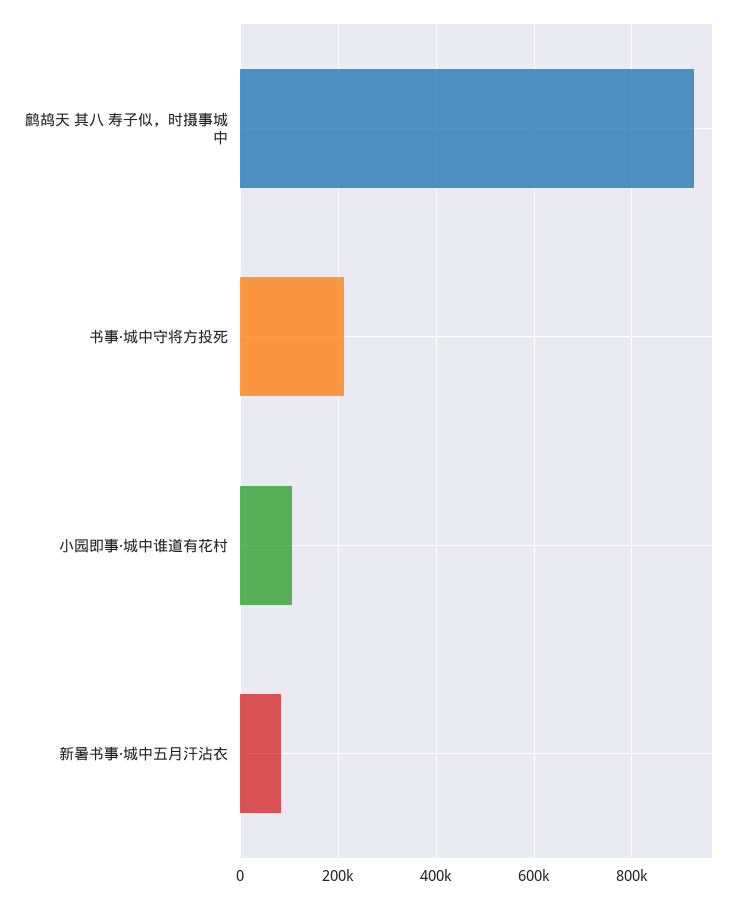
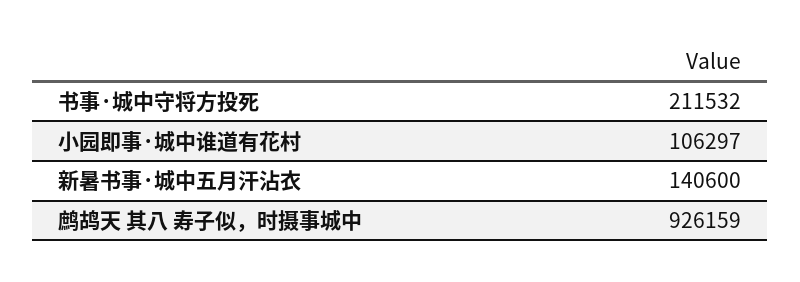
  {
    "鹧鸪天 其八 寿子似，时摄事城中": 926159,
    "书事·城中守将方投死": 211532,
    "小园即事·城中谁道有花村": 106297,
-   "新暑书事·城中五月汗沾衣": 80000
+   "新暑书事·城中五月汗沾衣": 140600
  }

